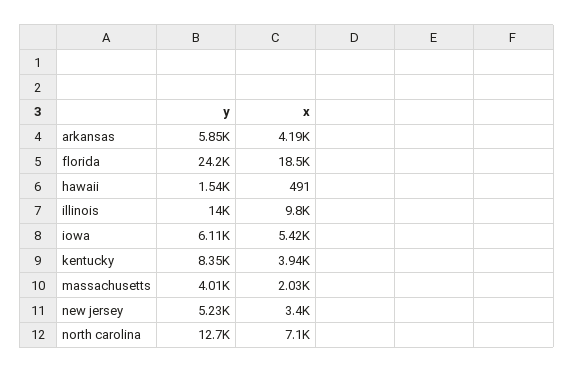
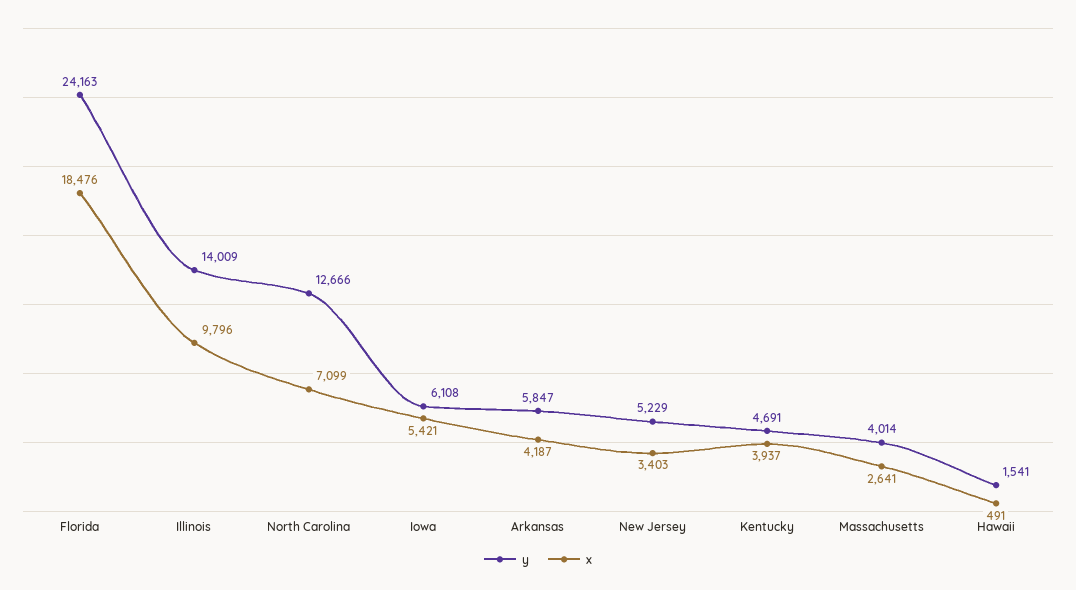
  {
    "y": {
      "arkansas": 5847,
      "florida": 24163,
      "hawaii": 1541,
      "illinois": 14009,
      "iowa": 6108,
-     "kentucky": 8350,
+     "kentucky": 4691,
      "massachusetts": 4014,
      "new jersey": 5229,
      "north carolina": 12666
    },
    "x": {
      "arkansas": 4187,
      "florida": 18476,
      "hawaii": 491,
      "illinois": 9796,
      "iowa": 5421,
      "kentucky": 3937,
-     "massachusetts": 2030,
+     "massachusetts": 2641,
      "new jersey": 3403,
      "north carolina": 7099
    }
  }

